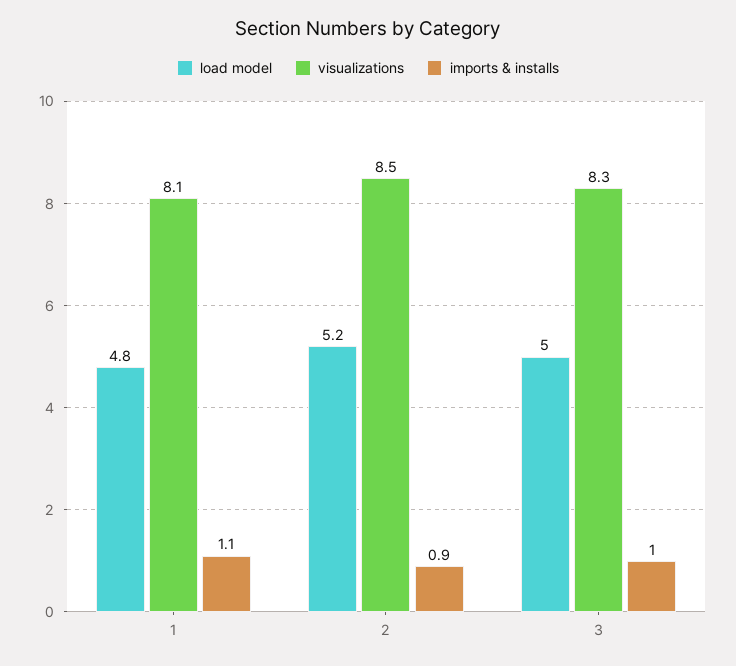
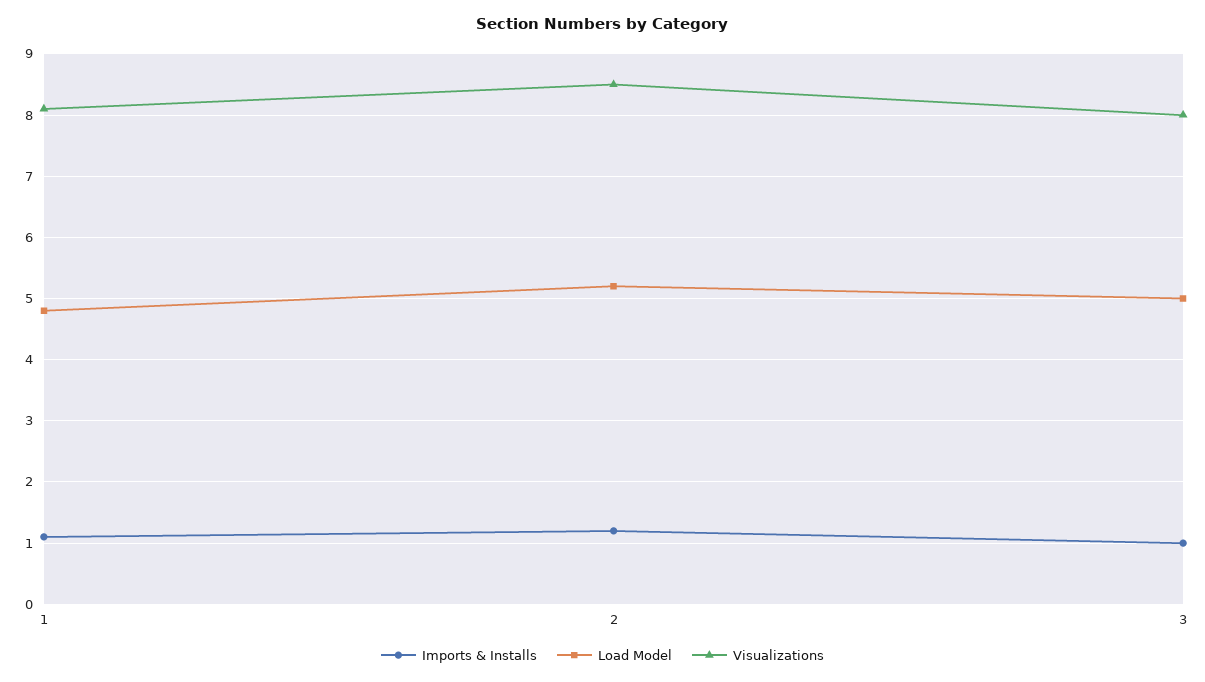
  {
    "load model": {
      "1": 4.8,
      "2": 5.2,
      "3": 5
    },
    "visualizations": {
      "1": 8.1,
      "2": 8.5,
-     "3": 8.3
+     "3": 8
    },
    "imports & installs": {
      "1": 1.1,
-     "2": 0.9,
+     "2": 1.2,
      "3": 1
    }
  }

